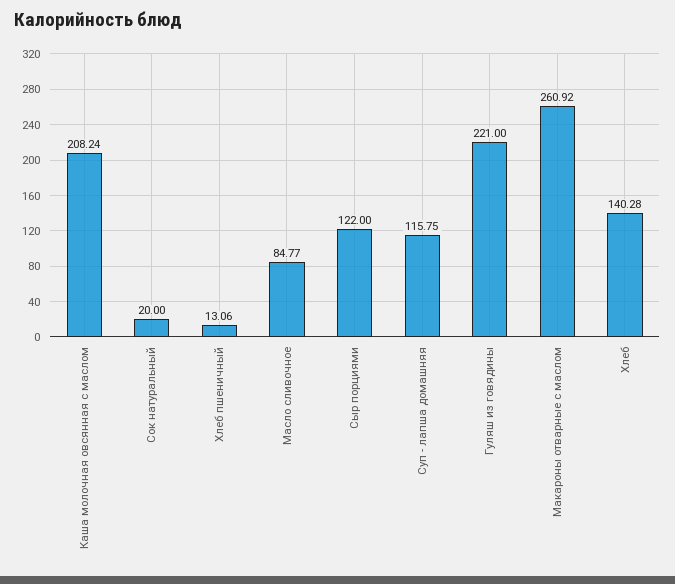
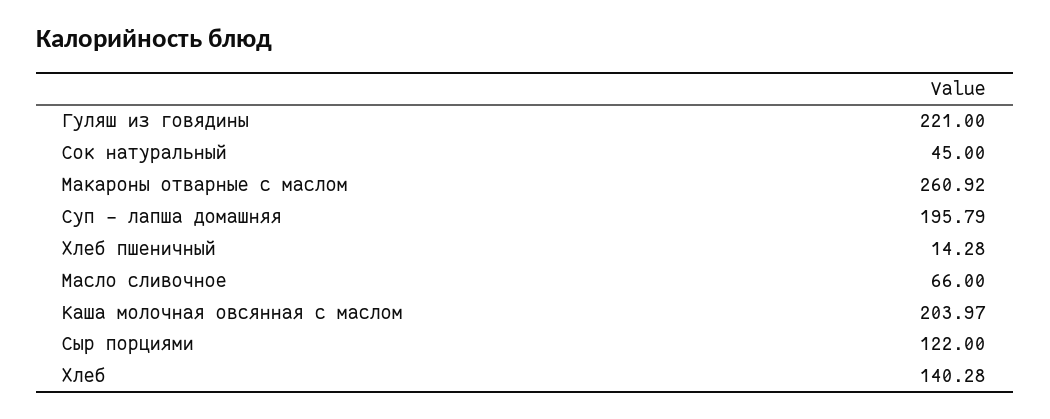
  {
-   "Каша молочная овсянная с маслом": 208.24,
+   "Каша молочная овсянная с маслом": 203.97,
-   "Сок натуральный": 20,
+   "Сок натуральный": 45,
-   "Хлеб пшеничный": 13.06,
+   "Хлеб пшеничный": 14.28,
-   "Масло сливочное": 84.77,
+   "Масло сливочное": 66,
    "Сыр порциями": 122,
-   "Суп - лапша домашняя": 115.75,
+   "Суп - лапша домашняя": 195.79,
    "Гуляш из говядины": 221,
    "Макароны отварные с маслом": 260.92,
    "Хлеб": 140.28
  }

